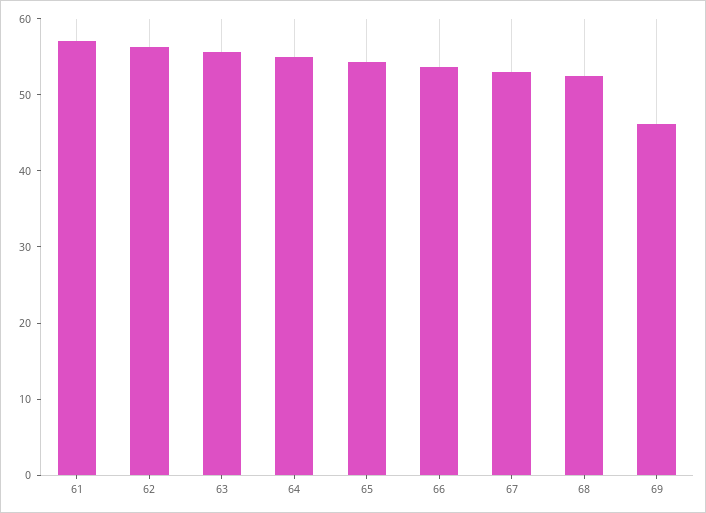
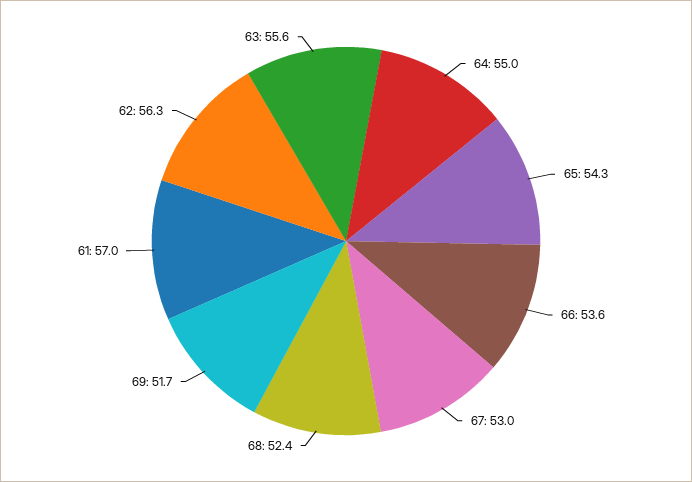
  {
    "61": 57,
    "62": 56.3,
    "63": 55.6,
    "64": 55,
    "65": 54.3,
    "66": 53.6,
    "67": 53,
    "68": 52.4,
-   "69": 46
+   "69": 51.7
  }

